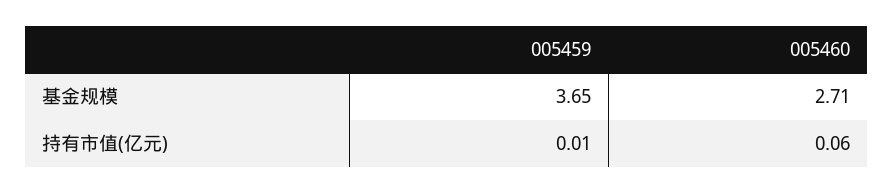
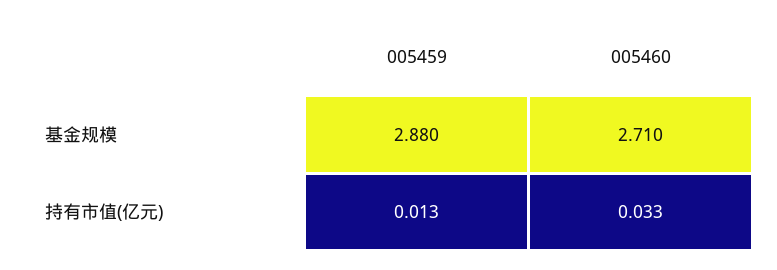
  {
    "005459": {
-     "基金规模": 3.65,
+     "基金规模": 2.88,
      "持有市值(亿元)": 0.013
    },
    "005460": {
      "基金规模": 2.71,
-     "持有市值(亿元)": 0.06
+     "持有市值(亿元)": 0.033
    }
  }

